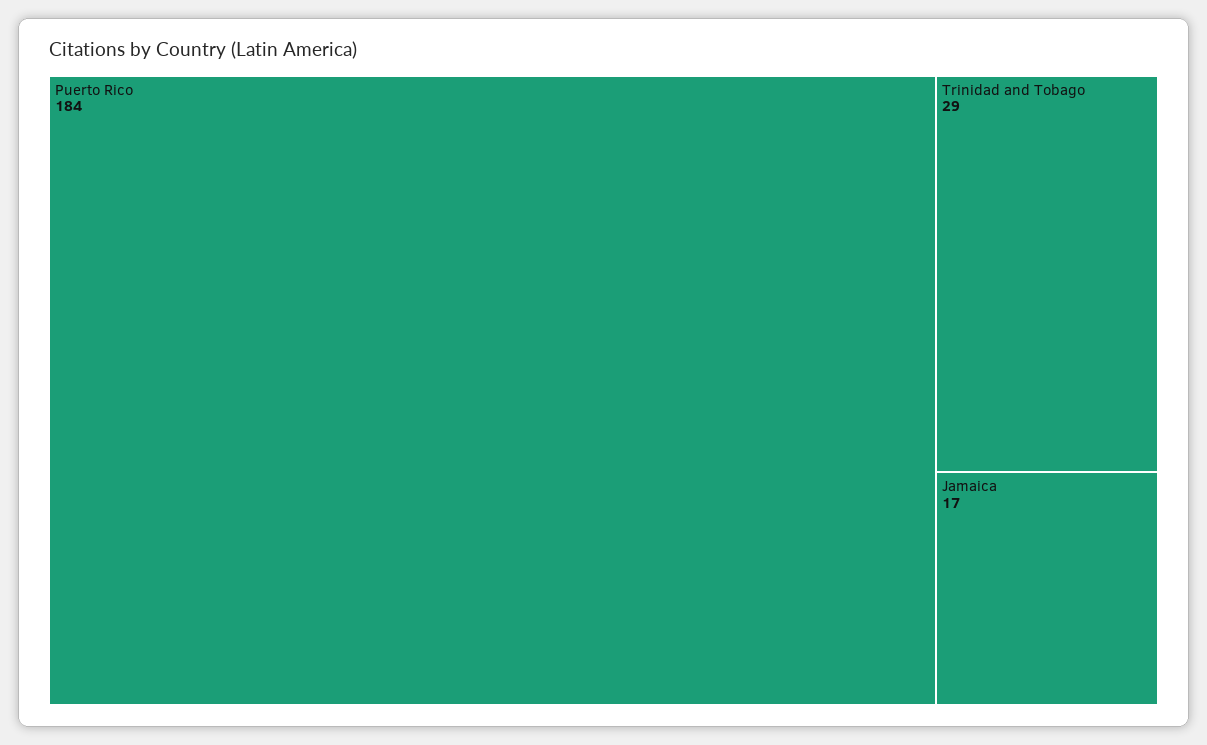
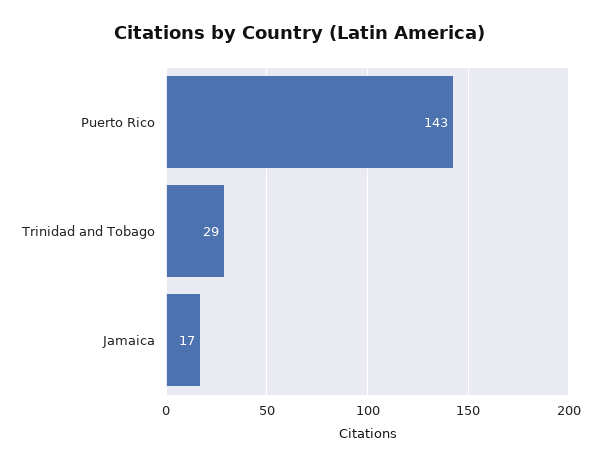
  {
-   "Puerto Rico": 184,
+   "Puerto Rico": 143,
    "Trinidad and Tobago": 29,
    "Jamaica": 17
  }

